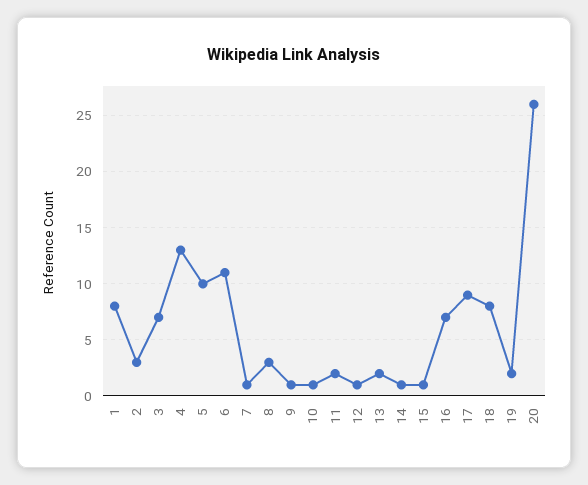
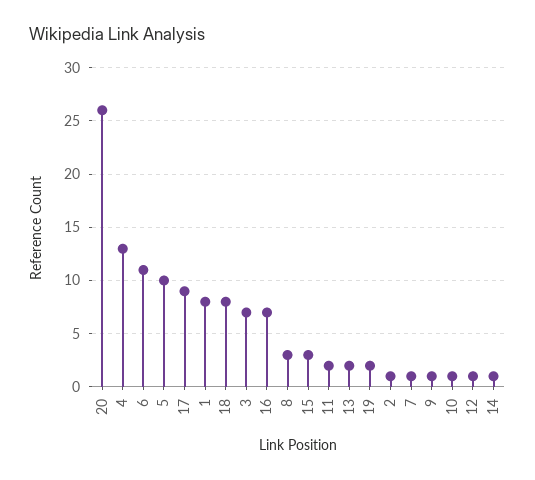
  {
    "1": 8,
-   "2": 3,
+   "2": 1,
    "3": 7,
    "4": 13,
    "5": 10,
    "6": 11,
    "7": 1,
    "8": 3,
    "9": 1,
    "10": 1,
    "11": 2,
    "12": 1,
    "13": 2,
    "14": 1,
-   "15": 1,
+   "15": 3,
    "16": 7,
    "17": 9,
    "18": 8,
    "19": 2,
    "20": 26
  }

